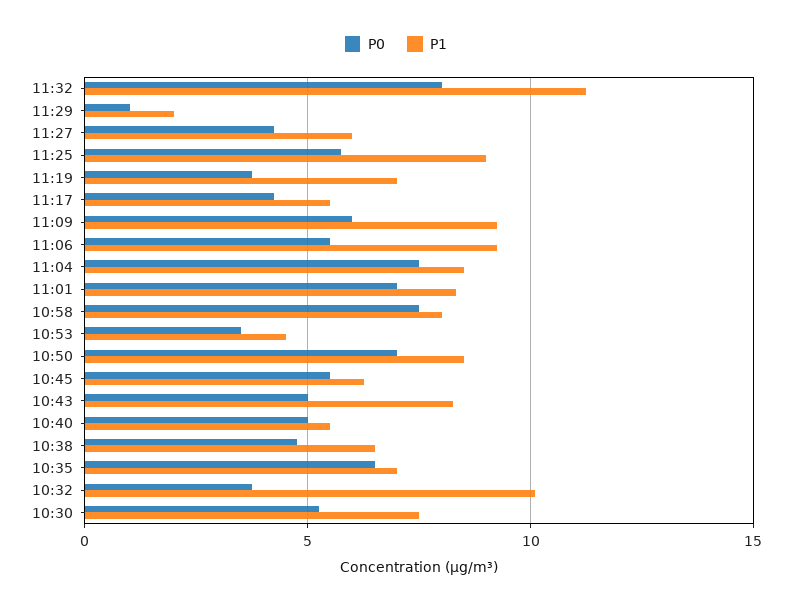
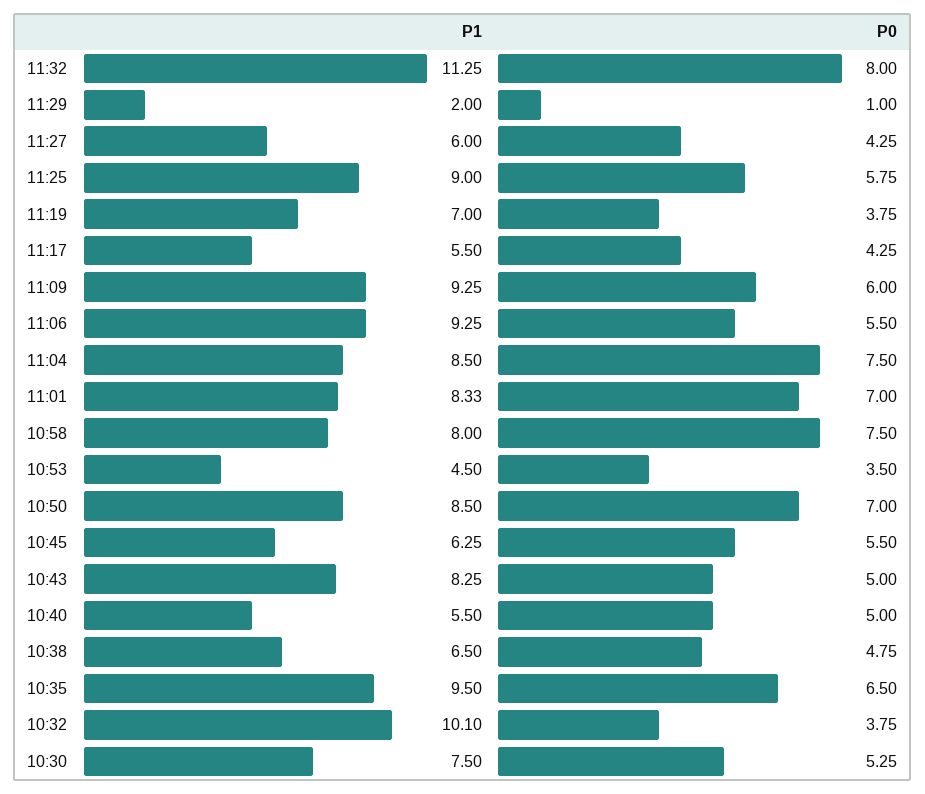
  {
    "P0": {
      "11:32": 8,
      "11:29": 1,
      "11:27": 4.25,
      "11:25": 5.75,
      "11:19": 3.75,
      "11:17": 4.25,
      "11:09": 6,
      "11:06": 5.5,
      "11:04": 7.5,
      "11:01": 7,
      "10:58": 7.5,
      "10:53": 3.5,
      "10:50": 7,
      "10:45": 5.5,
      "10:43": 5,
      "10:40": 5,
      "10:38": 4.75,
      "10:35": 6.5,
      "10:32": 3.75,
      "10:30": 5.25
    },
    "P1": {
      "11:32": 11.25,
      "11:29": 2,
      "11:27": 6,
      "11:25": 9,
      "11:19": 7,
      "11:17": 5.5,
      "11:09": 9.25,
      "11:06": 9.25,
      "11:04": 8.5,
      "11:01": 8.33,
      "10:58": 8,
      "10:53": 4.5,
      "10:50": 8.5,
      "10:45": 6.25,
      "10:43": 8.25,
      "10:40": 5.5,
      "10:38": 6.5,
-     "10:35": 7,
+     "10:35": 9.5,
      "10:32": 10.1,
      "10:30": 7.5
    }
  }

